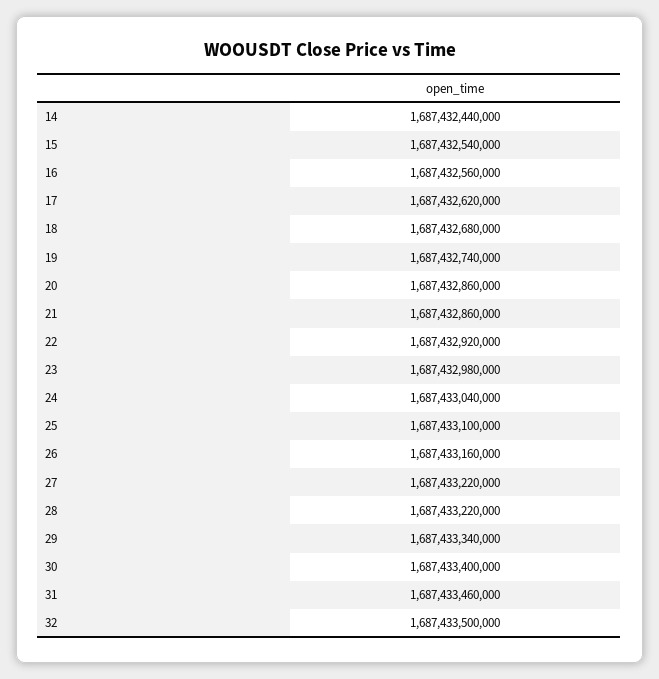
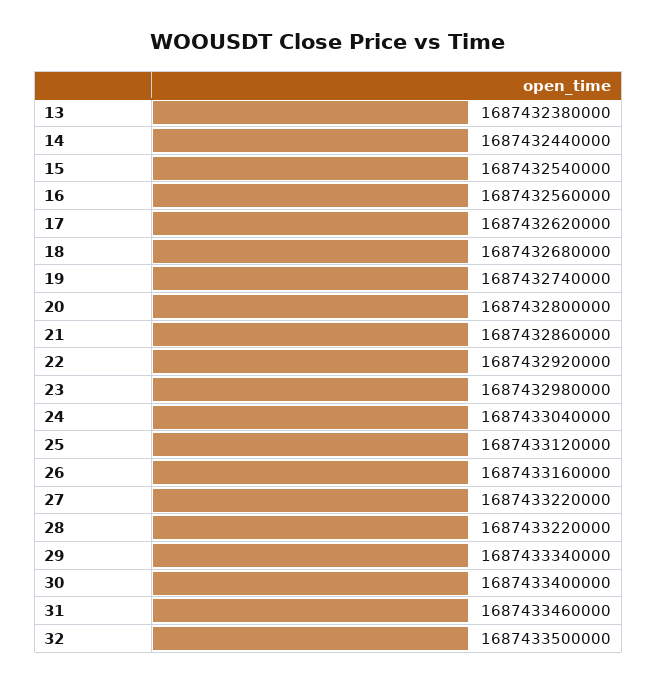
  {
    "14": 1687432440000,
    "15": 1687432540000,
    "16": 1687432560000,
    "17": 1687432620000,
    "18": 1687432680000,
    "19": 1687432740000,
-   "20": 1687432860000,
+   "20": 1687432800000,
    "21": 1687432860000,
    "22": 1687432920000,
    "23": 1687432980000,
    "24": 1687433040000,
-   "25": 1687433100000,
+   "25": 1687433120000,
    "26": 1687433160000,
    "27": 1687433220000,
    "28": 1687433220000,
    "29": 1687433340000,
    "30": 1687433400000,
    "31": 1687433460000,
-   "32": 1687433500000
+   "32": 1687433500000,
+   "13": 1687432380000
  }

